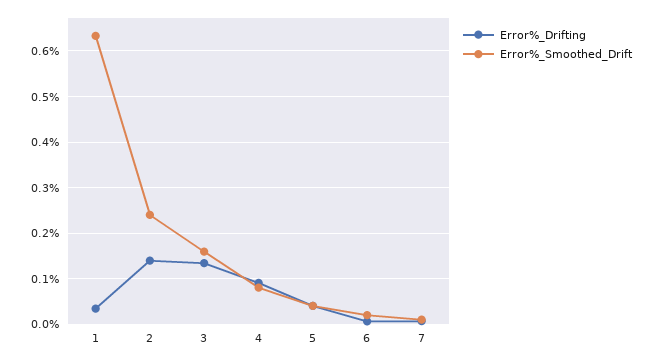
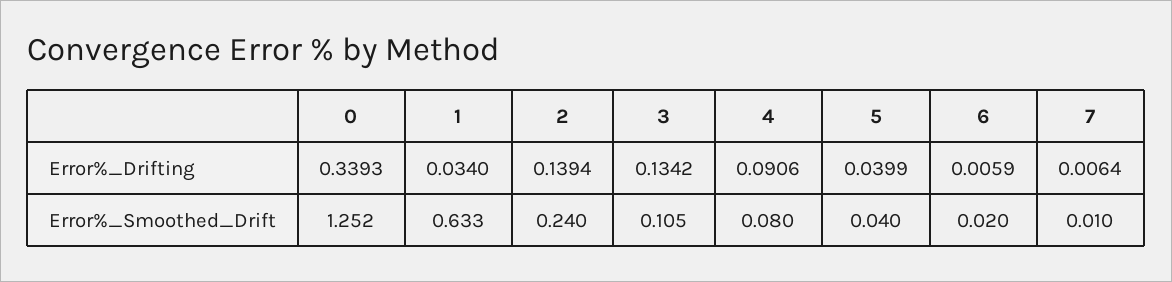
  {
    "Error%_Drifting": {
      "1": 0.034,
      "2": 0.1394,
      "3": 0.1342,
      "4": 0.0906,
      "5": 0.0399,
      "6": 0.0059,
-     "7": 0.0064
+     "7": 0.0064,
+     "0": 0.3393
    },
    "Error%_Smoothed_Drift": {
      "1": 0.633,
      "2": 0.24,
-     "3": 0.16,
+     "3": 0.105,
      "4": 0.08,
      "5": 0.04,
      "6": 0.02,
-     "7": 0.01
+     "7": 0.01,
+     "0": 1.252
    }
  }

